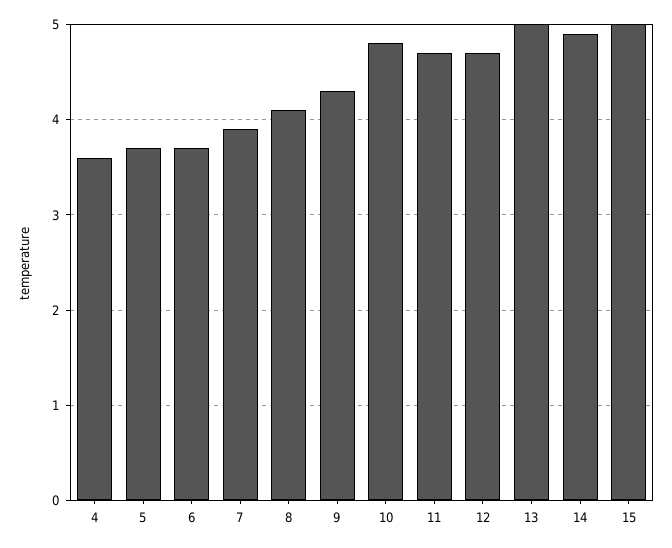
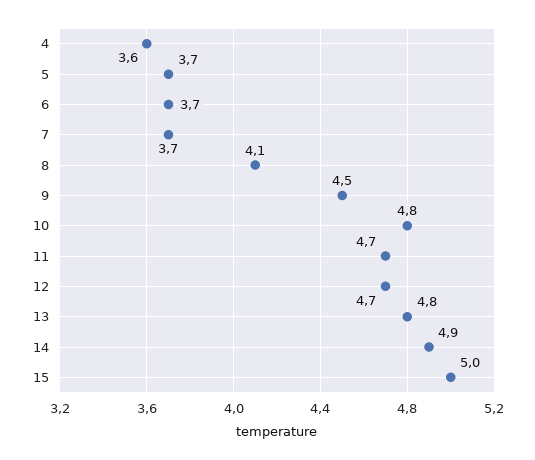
  {
    "4": 3.6,
    "5": 3.7,
    "6": 3.7,
-   "7": 3.9,
+   "7": 3.7,
    "8": 4.1,
-   "9": 4.3,
+   "9": 4.5,
    "10": 4.8,
    "11": 4.7,
    "12": 4.7,
-   "13": 5,
+   "13": 4.8,
    "14": 4.9,
    "15": 5
  }

